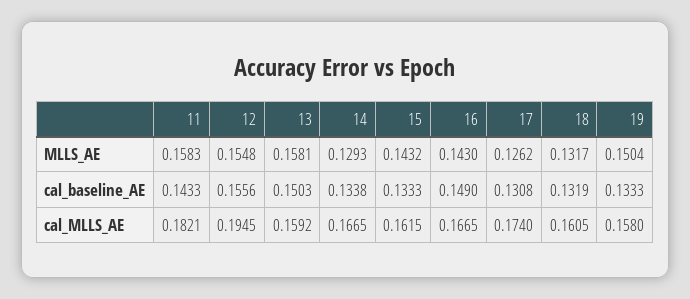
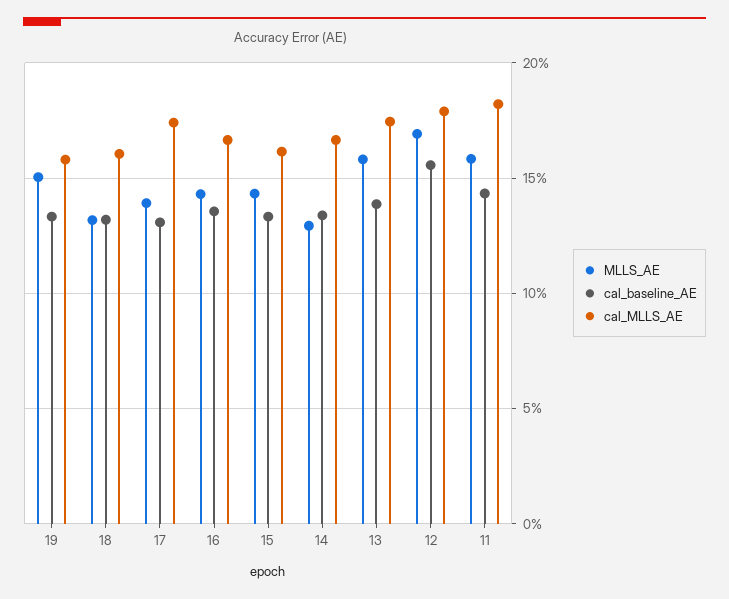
  {
    "MLLS_AE": {
      "11": 0.1583,
-     "12": 0.1548,
+     "12": 0.17,
      "13": 0.1581,
      "14": 0.1293,
      "15": 0.1432,
      "16": 0.143,
-     "17": 0.1262,
+     "17": 0.14,
      "18": 0.1317,
      "19": 0.1504
    },
    "cal_baseline_AE": {
      "11": 0.1433,
      "12": 0.1556,
-     "13": 0.1503,
+     "13": 0.14,
      "14": 0.1338,
      "15": 0.1333,
-     "16": 0.149,
+     "16": 0.135,
      "17": 0.1308,
      "18": 0.1319,
      "19": 0.1333
    },
    "cal_MLLS_AE": {
      "11": 0.1821,
-     "12": 0.1945,
+     "12": 0.18,
-     "13": 0.1592,
+     "13": 0.175,
      "14": 0.1665,
      "15": 0.1615,
      "16": 0.1665,
      "17": 0.174,
      "18": 0.1605,
      "19": 0.158
    }
  }

